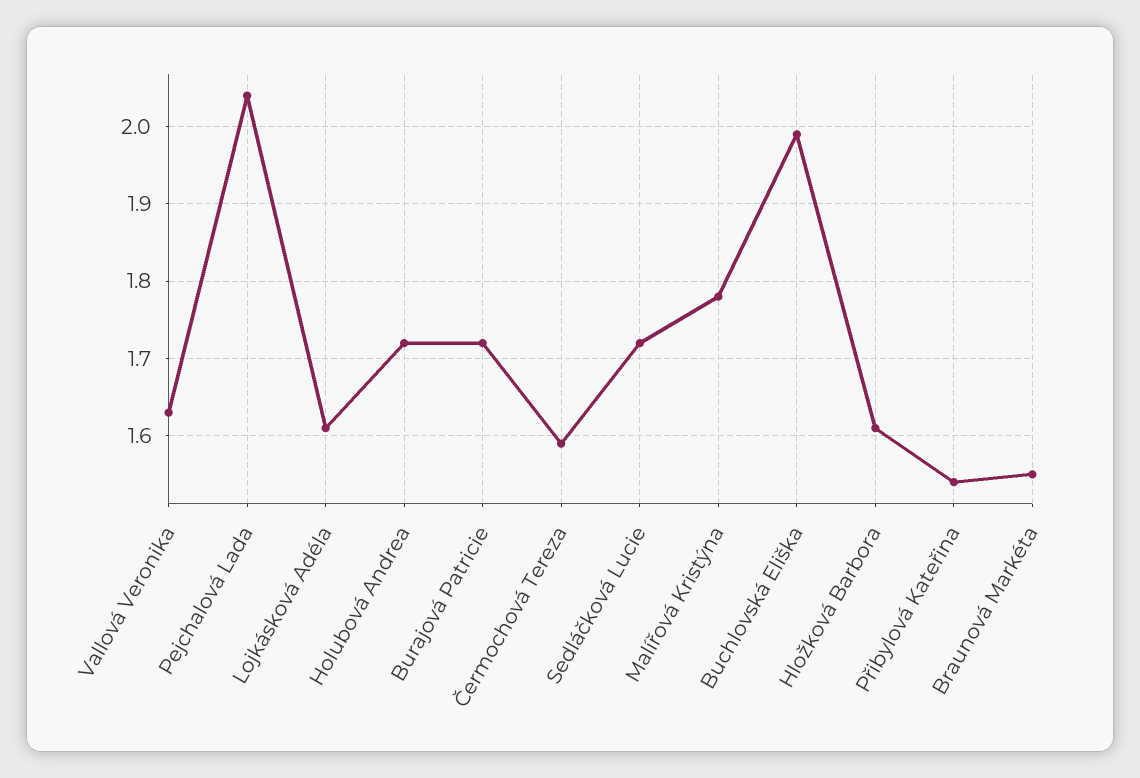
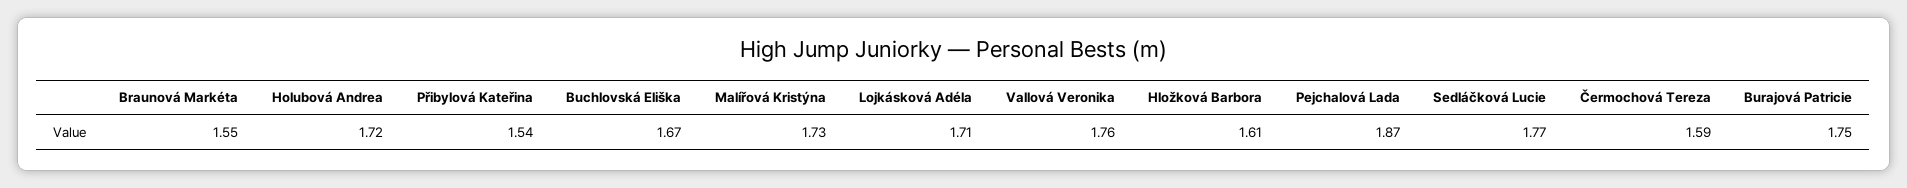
  {
-   "Vallová Veronika": 1.63,
+   "Vallová Veronika": 1.76,
-   "Pejchalová Lada": 2.04,
+   "Pejchalová Lada": 1.87,
-   "Lojkásková Adéla": 1.61,
+   "Lojkásková Adéla": 1.71,
    "Holubová Andrea": 1.72,
-   "Burajová Patricie": 1.72,
+   "Burajová Patricie": 1.75,
    "Čermochová Tereza": 1.59,
-   "Sedláčková Lucie": 1.72,
+   "Sedláčková Lucie": 1.77,
-   "Malířová Kristýna": 1.78,
+   "Malířová Kristýna": 1.73,
-   "Buchlovská Eliška": 1.99,
+   "Buchlovská Eliška": 1.67,
    "Hložková Barbora": 1.61,
    "Přibylová Kateřina": 1.54,
    "Braunová Markéta": 1.55
  }

